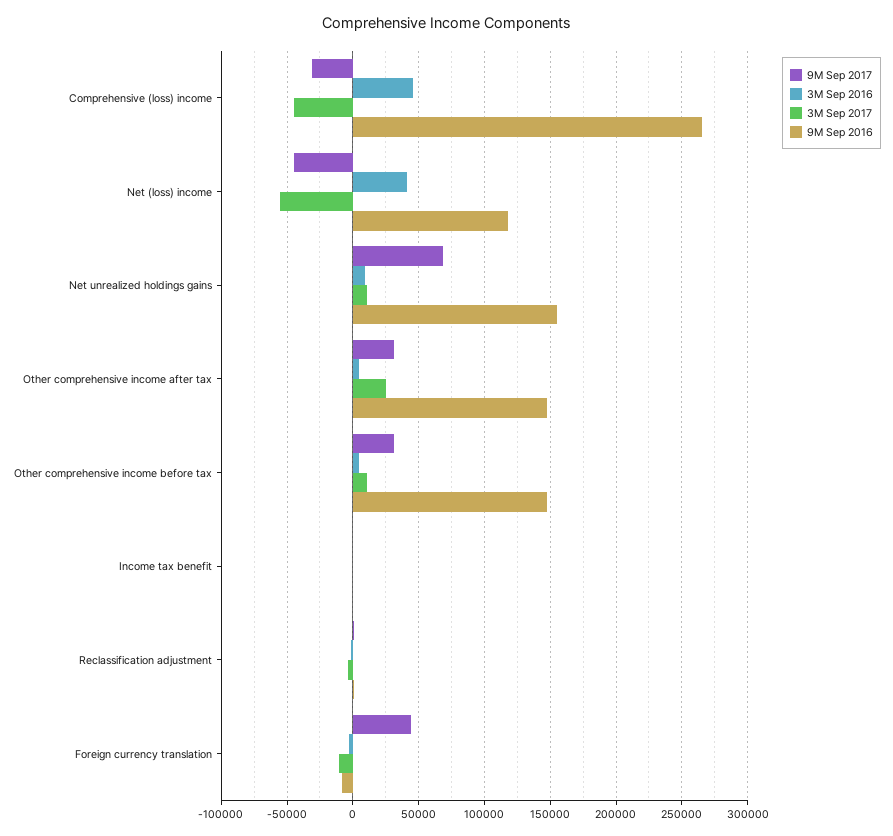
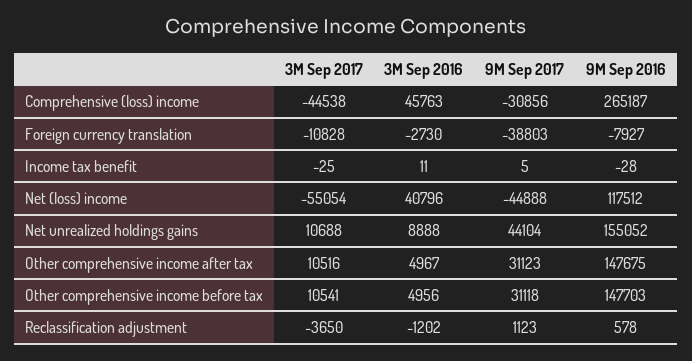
  {
    "9M Sep 2017": {
      "Comprehensive (loss) income": -30856,
      "Net (loss) income": -44888,
-     "Net unrealized holdings gains": 70000,
+     "Net unrealized holdings gains": 44104,
      "Other comprehensive income after tax": 31123,
      "Other comprehensive income before tax": 31118,
      "Income tax benefit": 5,
      "Reclassification adjustment": 1123,
-     "Foreign currency translation": 45000
+     "Foreign currency translation": -38803
    },
    "3M Sep 2016": {
      "Comprehensive (loss) income": 45763,
      "Net (loss) income": 40796,
      "Net unrealized holdings gains": 8888,
      "Other comprehensive income after tax": 4967,
      "Other comprehensive income before tax": 4956,
      "Income tax benefit": 11,
      "Reclassification adjustment": -1202,
      "Foreign currency translation": -2730
    },
    "3M Sep 2017": {
      "Comprehensive (loss) income": -44538,
      "Net (loss) income": -55054,
      "Net unrealized holdings gains": 10688,
-     "Other comprehensive income after tax": 25000,
+     "Other comprehensive income after tax": 10516,
      "Other comprehensive income before tax": 10541,
      "Income tax benefit": -25,
      "Reclassification adjustment": -3650,
      "Foreign currency translation": -10828
    },
    "9M Sep 2016": {
      "Comprehensive (loss) income": 265187,
      "Net (loss) income": 117512,
      "Net unrealized holdings gains": 155052,
      "Other comprehensive income after tax": 147675,
      "Other comprehensive income before tax": 147703,
      "Income tax benefit": -28,
      "Reclassification adjustment": 578,
      "Foreign currency translation": -7927
    }
  }

